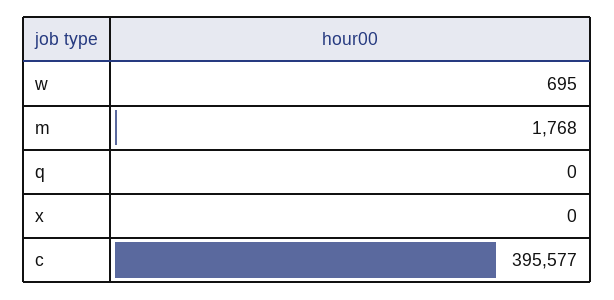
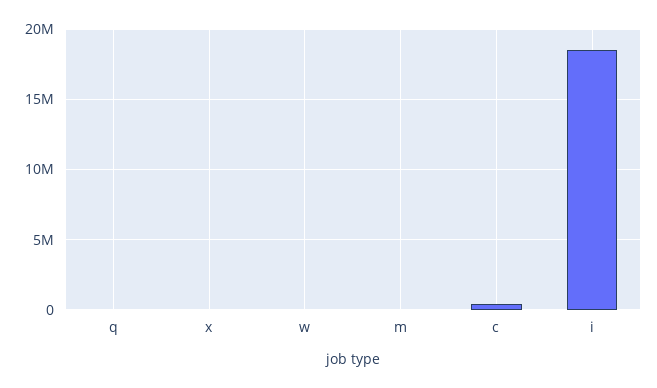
  {
    "w": 695,
    "m": 1768,
    "q": 0,
    "x": 0,
-   "c": 395577
+   "c": 395577,
+   "i": 18500000
  }

